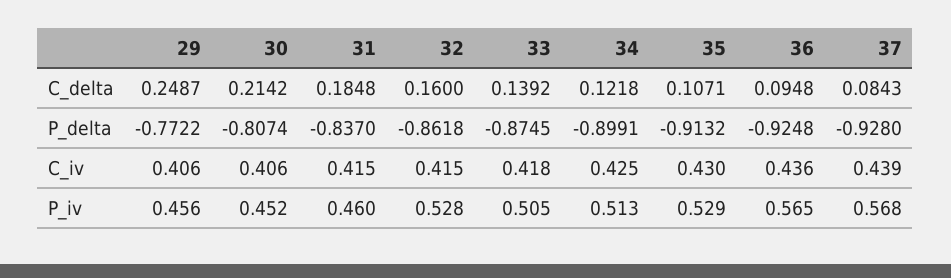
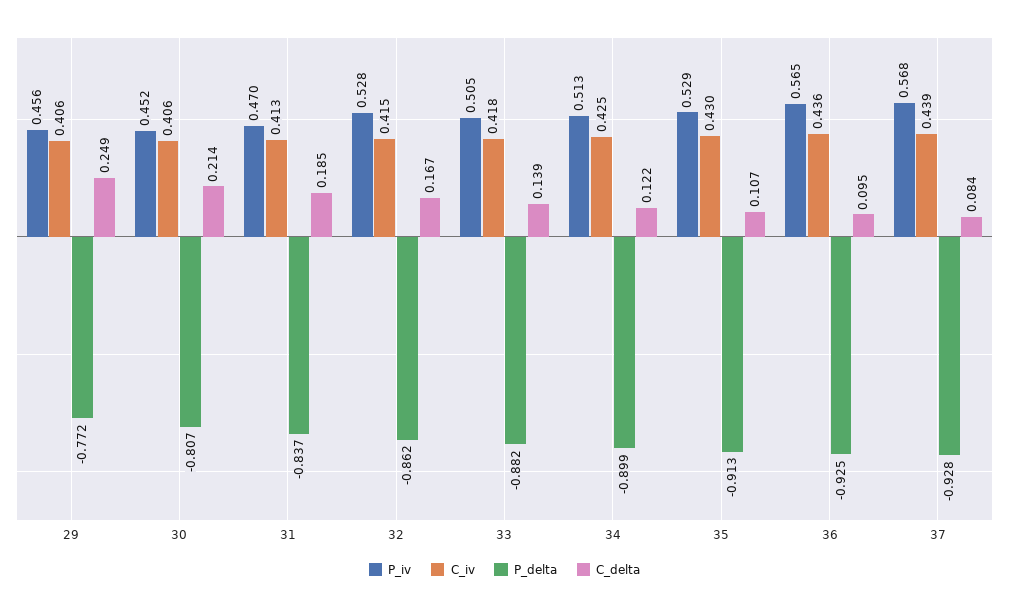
  {
    "C_delta": {
      "29": 0.2487,
      "30": 0.2142,
      "31": 0.1848,
-     "32": 0.16,
+     "32": 0.167,
      "33": 0.1392,
      "34": 0.1218,
      "35": 0.1071,
      "36": 0.0948,
      "37": 0.0843
    },
    "P_delta": {
      "29": -0.7722,
      "30": -0.8074,
      "31": -0.837,
      "32": -0.8618,
-     "33": -0.8745,
+     "33": -0.882,
      "34": -0.8991,
      "35": -0.9132,
      "36": -0.9248,
      "37": -0.928
    },
    "C_iv": {
      "29": 0.406,
      "30": 0.406,
-     "31": 0.415,
+     "31": 0.413,
      "32": 0.415,
      "33": 0.418,
      "34": 0.425,
      "35": 0.43,
      "36": 0.436,
      "37": 0.439
    },
    "P_iv": {
      "29": 0.456,
      "30": 0.452,
-     "31": 0.46,
+     "31": 0.47,
      "32": 0.528,
      "33": 0.505,
      "34": 0.513,
      "35": 0.529,
      "36": 0.565,
      "37": 0.568
    }
  }

